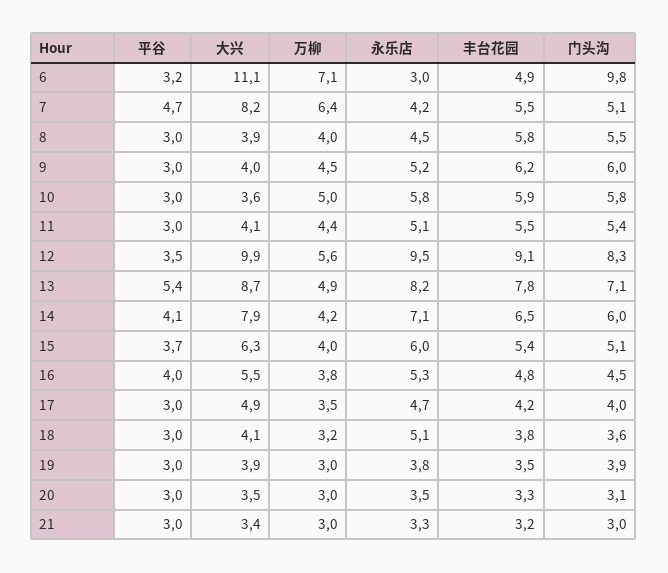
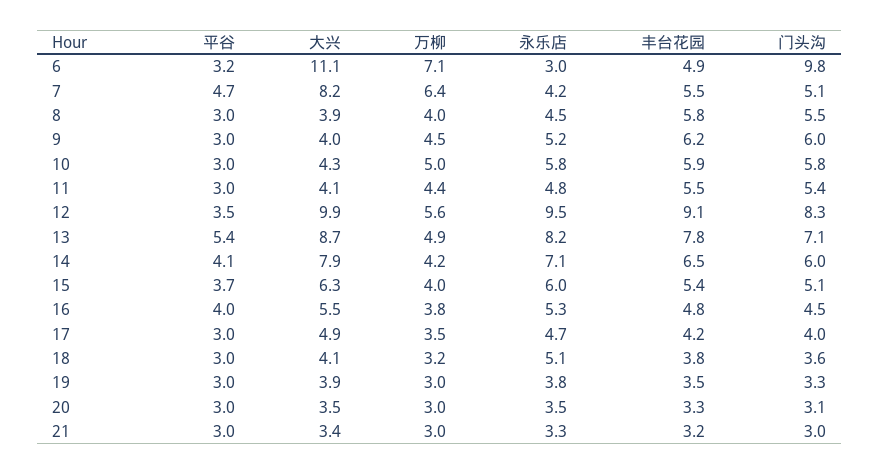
  {
    "平谷": {
      "6": 3.2,
      "7": 4.7,
      "8": 3,
      "9": 3,
      "10": 3,
      "11": 3,
      "12": 3.5,
      "13": 5.4,
      "14": 4.1,
      "15": 3.7,
      "16": 4,
      "17": 3,
      "18": 3,
      "19": 3,
      "20": 3,
      "21": 3
    },
    "大兴": {
      "6": 11.1,
      "7": 8.2,
      "8": 3.9,
      "9": 4,
-     "10": 3.6,
+     "10": 4.3,
      "11": 4.1,
      "12": 9.9,
      "13": 8.7,
      "14": 7.9,
      "15": 6.3,
      "16": 5.5,
      "17": 4.9,
      "18": 4.1,
      "19": 3.9,
      "20": 3.5,
      "21": 3.4
    },
    "万柳": {
      "6": 7.1,
      "7": 6.4,
      "8": 4,
      "9": 4.5,
      "10": 5,
      "11": 4.4,
      "12": 5.6,
      "13": 4.9,
      "14": 4.2,
      "15": 4,
      "16": 3.8,
      "17": 3.5,
      "18": 3.2,
      "19": 3,
      "20": 3,
      "21": 3
    },
    "永乐店": {
      "6": 3,
      "7": 4.2,
      "8": 4.5,
      "9": 5.2,
      "10": 5.8,
-     "11": 5.1,
+     "11": 4.8,
      "12": 9.5,
      "13": 8.2,
      "14": 7.1,
      "15": 6,
      "16": 5.3,
      "17": 4.7,
      "18": 5.1,
      "19": 3.8,
      "20": 3.5,
      "21": 3.3
    },
    "丰台花园": {
      "6": 4.9,
      "7": 5.5,
      "8": 5.8,
      "9": 6.2,
      "10": 5.9,
      "11": 5.5,
      "12": 9.1,
      "13": 7.8,
      "14": 6.5,
      "15": 5.4,
      "16": 4.8,
      "17": 4.2,
      "18": 3.8,
      "19": 3.5,
      "20": 3.3,
      "21": 3.2
    },
    "门头沟": {
      "6": 9.8,
      "7": 5.1,
      "8": 5.5,
      "9": 6,
      "10": 5.8,
      "11": 5.4,
      "12": 8.3,
      "13": 7.1,
      "14": 6,
      "15": 5.1,
      "16": 4.5,
      "17": 4,
      "18": 3.6,
-     "19": 3.9,
+     "19": 3.3,
      "20": 3.1,
      "21": 3
    }
  }

